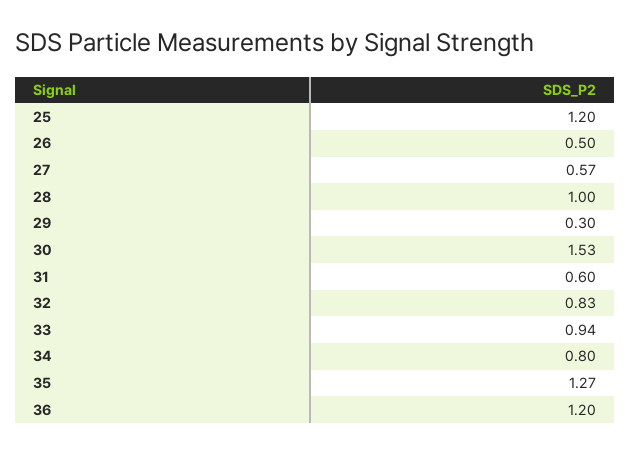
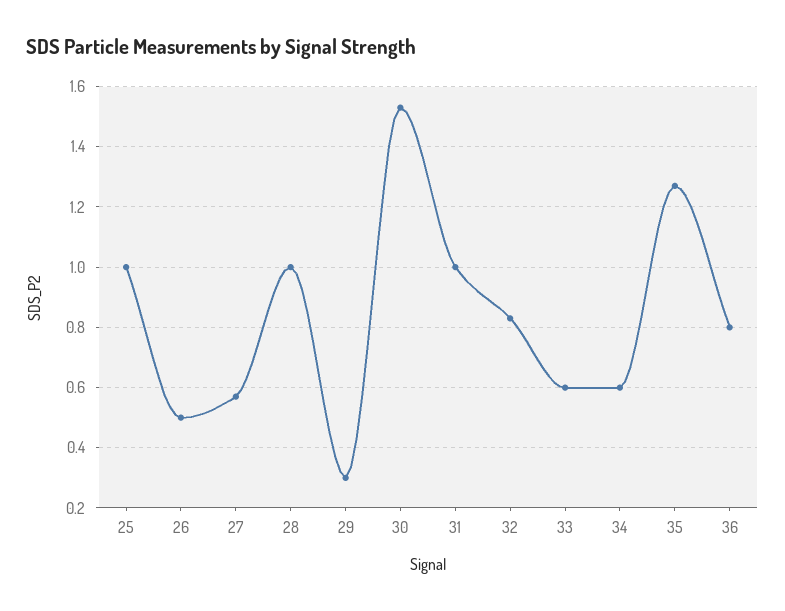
  {
-   "25": 1.2,
+   "25": 1,
    "26": 0.5,
    "27": 0.57,
    "28": 1,
    "29": 0.3,
    "30": 1.53,
-   "31": 0.6,
+   "31": 1,
    "32": 0.83,
-   "33": 0.94,
+   "33": 0.6,
-   "34": 0.8,
+   "34": 0.6,
    "35": 1.27,
-   "36": 1.2
+   "36": 0.8
  }

